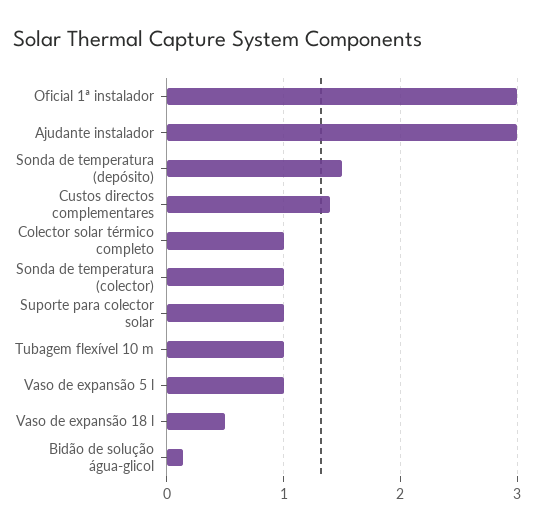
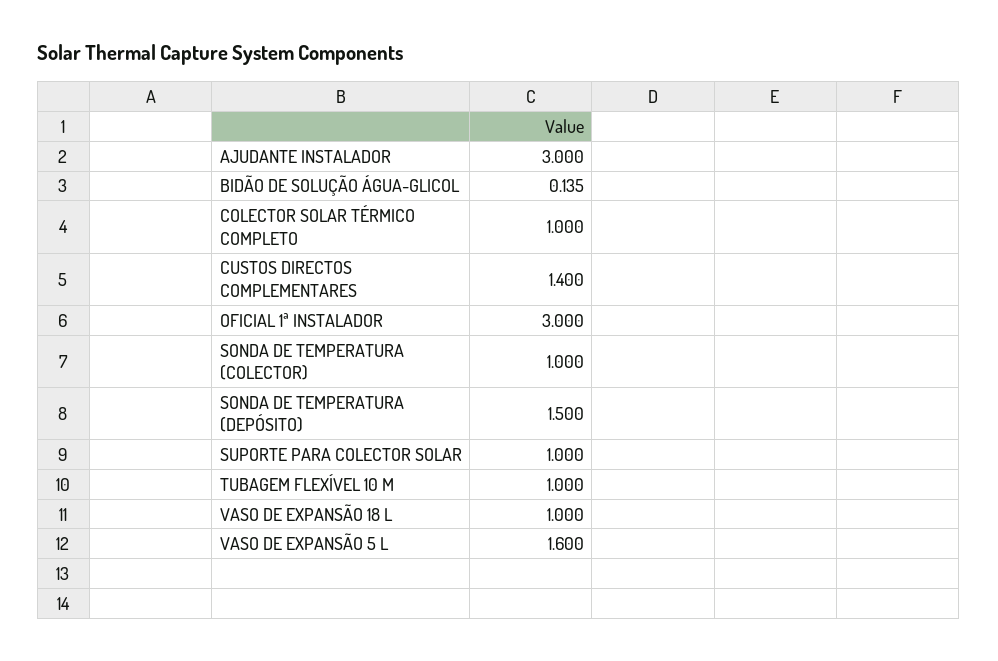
  {
    "Oficial 1ª instalador": 3,
    "Ajudante instalador": 3,
    "Sonda de temperatura (depósito)": 1.5,
    "Custos directos complementares": 1.4,
    "Colector solar térmico completo": 1,
    "Sonda de temperatura (colector)": 1,
    "Suporte para colector solar": 1,
    "Tubagem flexível 10 m": 1,
-   "Vaso de expansão 5 l": 1,
+   "Vaso de expansão 5 l": 1.6,
-   "Vaso de expansão 18 l": 0.5,
+   "Vaso de expansão 18 l": 1,
    "Bidão de solução água-glicol": 0.135
  }

